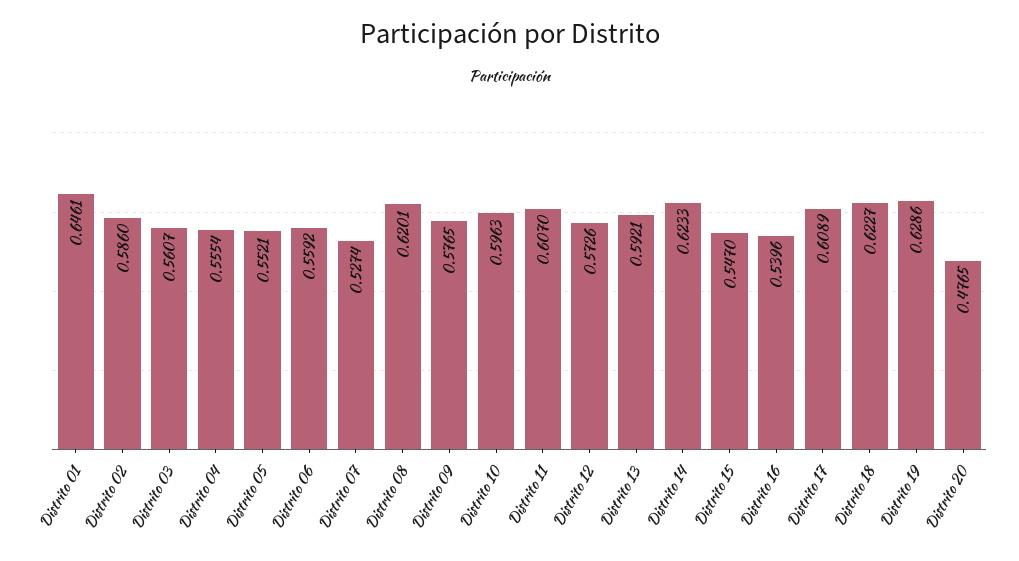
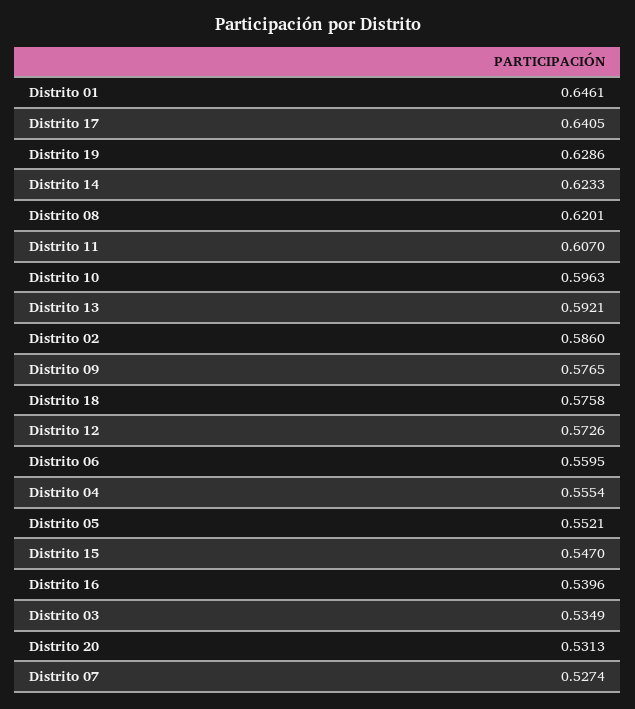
  {
    "Distrito 01": 0.6461,
    "Distrito 02": 0.586,
-   "Distrito 03": 0.5607,
+   "Distrito 03": 0.5349,
    "Distrito 04": 0.5554,
    "Distrito 05": 0.5521,
-   "Distrito 06": 0.5592,
+   "Distrito 06": 0.5595,
    "Distrito 07": 0.5274,
    "Distrito 08": 0.6201,
    "Distrito 09": 0.5765,
    "Distrito 10": 0.5963,
    "Distrito 11": 0.607,
    "Distrito 12": 0.5726,
    "Distrito 13": 0.5921,
    "Distrito 14": 0.6233,
    "Distrito 15": 0.547,
    "Distrito 16": 0.5396,
-   "Distrito 17": 0.6089,
+   "Distrito 17": 0.6405,
-   "Distrito 18": 0.6227,
+   "Distrito 18": 0.5758,
    "Distrito 19": 0.6286,
-   "Distrito 20": 0.4765
+   "Distrito 20": 0.5313
  }

